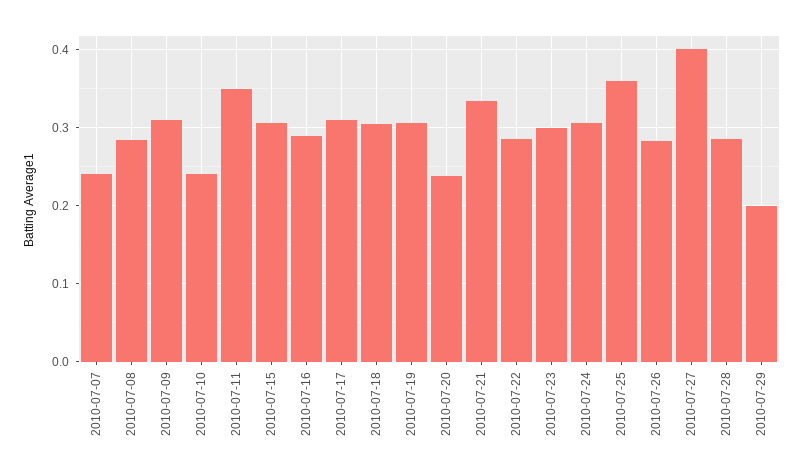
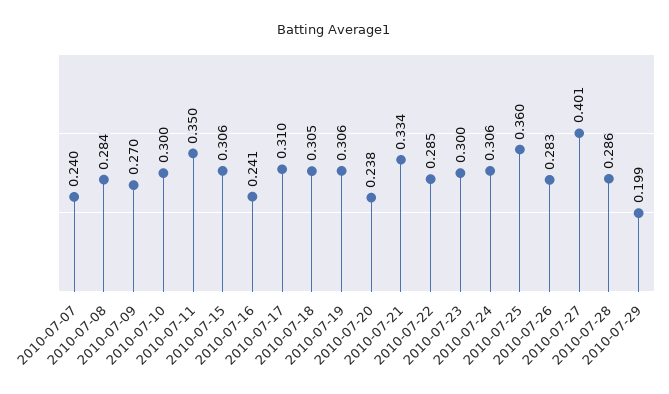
  {
    "2010-07-07": 0.24,
    "2010-07-08": 0.284,
-   "2010-07-09": 0.31,
+   "2010-07-09": 0.27,
-   "2010-07-10": 0.24,
+   "2010-07-10": 0.3,
    "2010-07-11": 0.35,
    "2010-07-15": 0.306,
-   "2010-07-16": 0.29,
+   "2010-07-16": 0.241,
    "2010-07-17": 0.31,
    "2010-07-18": 0.305,
    "2010-07-19": 0.306,
    "2010-07-20": 0.238,
    "2010-07-21": 0.334,
    "2010-07-22": 0.285,
    "2010-07-23": 0.3,
    "2010-07-24": 0.306,
    "2010-07-25": 0.36,
    "2010-07-26": 0.283,
    "2010-07-27": 0.401,
    "2010-07-28": 0.286,
    "2010-07-29": 0.199
  }

